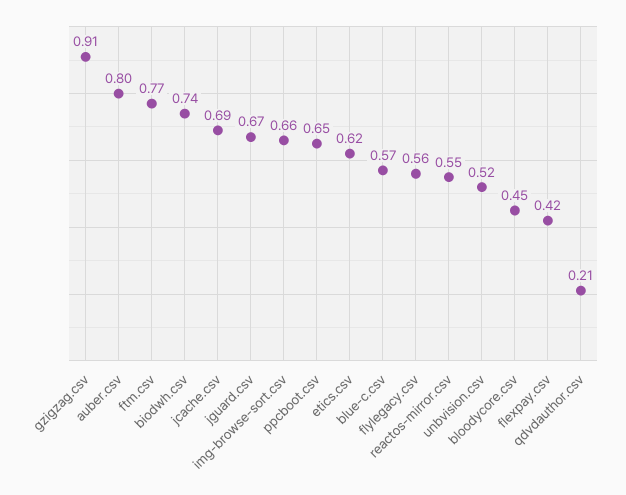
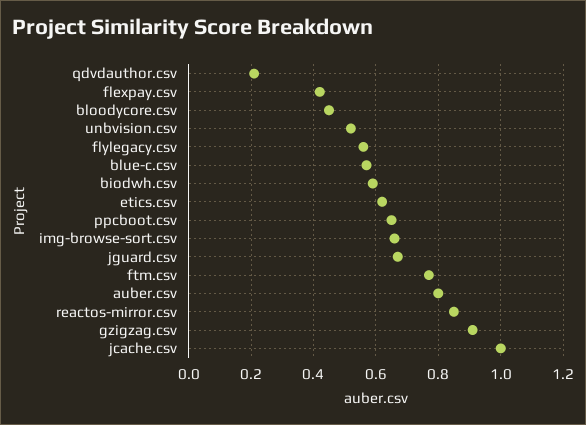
  {
    "gzigzag.csv": 0.91,
    "auber.csv": 0.8,
    "ftm.csv": 0.77,
-   "biodwh.csv": 0.74,
+   "biodwh.csv": 0.6,
-   "jcache.csv": 0.69,
+   "jcache.csv": 1,
    "jguard.csv": 0.67,
    "img-browse-sort.csv": 0.66,
    "ppcboot.csv": 0.65,
    "etics.csv": 0.62,
    "blue-c.csv": 0.57,
    "flylegacy.csv": 0.56,
-   "reactos-mirror.csv": 0.55,
+   "reactos-mirror.csv": 0.85,
    "unbvision.csv": 0.52,
    "bloodycore.csv": 0.45,
    "flexpay.csv": 0.42,
    "qdvdauthor.csv": 0.21
  }

